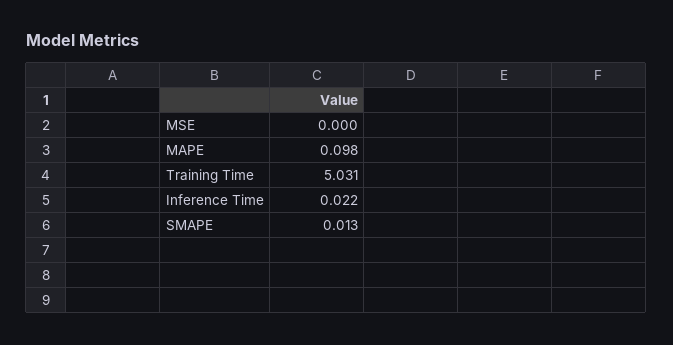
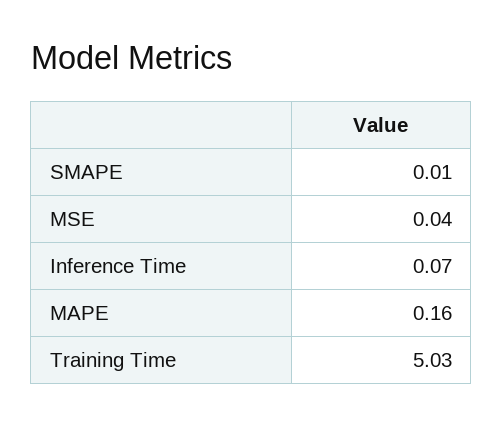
  {
-   "MSE": 0,
+   "MSE": 0.04,
-   "MAPE": 0.098,
+   "MAPE": 0.16,
    "Training Time": 5.031,
-   "Inference Time": 0.022,
+   "Inference Time": 0.07,
    "SMAPE": 0.013
  }

